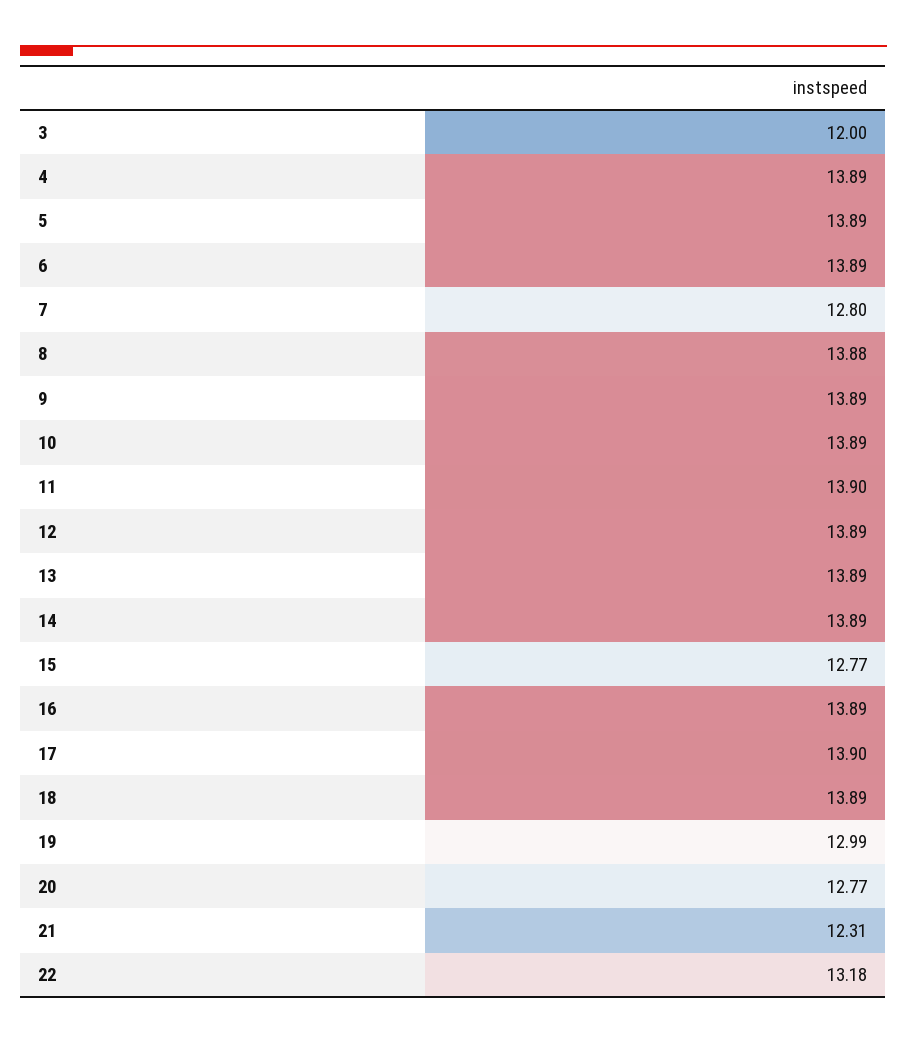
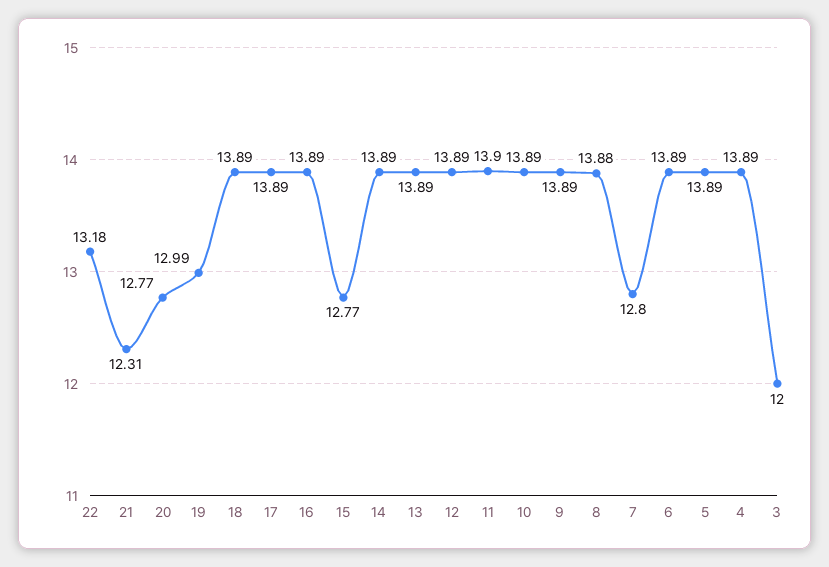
  {
    "3": 12,
    "4": 13.89,
    "5": 13.89,
    "6": 13.89,
    "7": 12.8,
    "8": 13.88,
    "9": 13.89,
    "10": 13.89,
    "11": 13.9,
    "12": 13.89,
    "13": 13.89,
    "14": 13.89,
    "15": 12.77,
    "16": 13.89,
-   "17": 13.9,
+   "17": 13.89,
    "18": 13.89,
    "19": 12.99,
    "20": 12.77,
    "21": 12.31,
    "22": 13.18
  }

